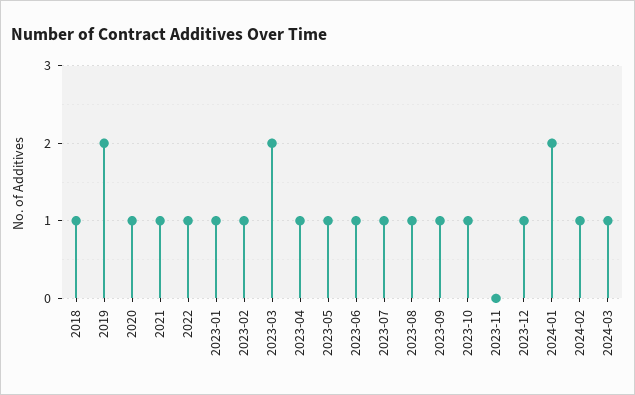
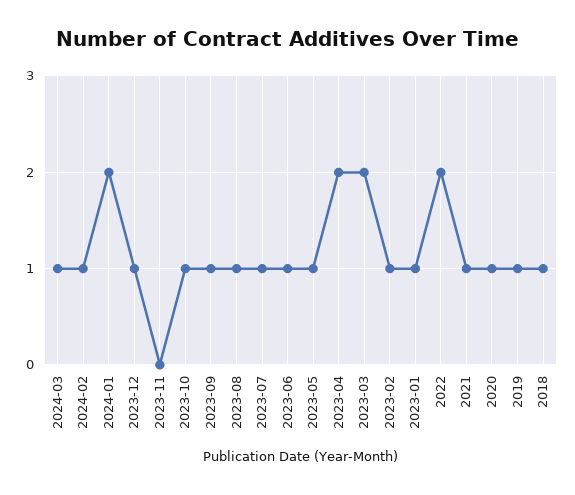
  {
    "2018": 1,
-   "2019": 2,
+   "2019": 1,
    "2020": 1,
    "2021": 1,
-   "2022": 1,
+   "2022": 2,
    "2023-01": 1,
    "2023-02": 1,
    "2023-03": 2,
-   "2023-04": 1,
+   "2023-04": 2,
    "2023-05": 1,
    "2023-06": 1,
    "2023-07": 1,
    "2023-08": 1,
    "2023-09": 1,
    "2023-10": 1,
    "2023-11": 0,
    "2023-12": 1,
    "2024-01": 2,
    "2024-02": 1,
    "2024-03": 1
  }

